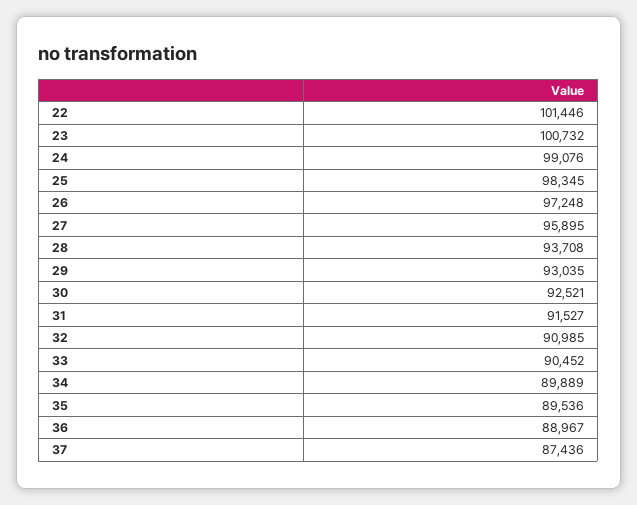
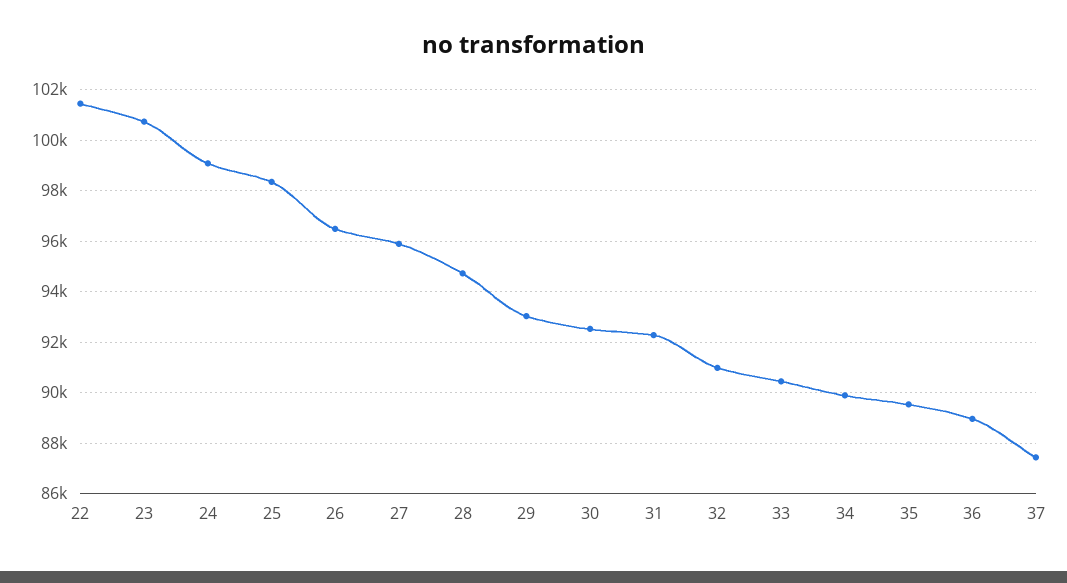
  {
    "22": 101446,
    "23": 100732,
    "24": 99076,
    "25": 98345,
-   "26": 97248,
+   "26": 96500,
    "27": 95895,
-   "28": 93708,
+   "28": 94750,
    "29": 93035,
    "30": 92521,
-   "31": 91527,
+   "31": 92250,
    "32": 90985,
    "33": 90452,
    "34": 89889,
    "35": 89536,
    "36": 88967,
    "37": 87436
  }

